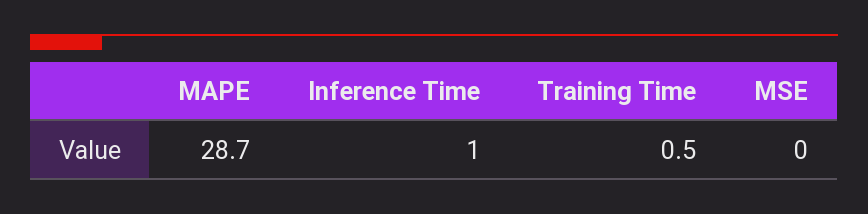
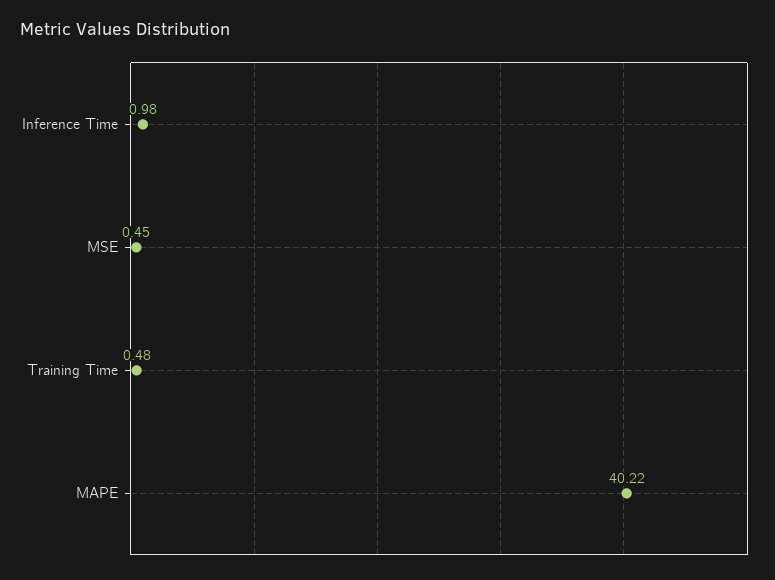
  {
-   "MAPE": 28.7,
+   "MAPE": 40.22,
    "Inference Time": 0.98,
    "Training Time": 0.48,
-   "MSE": 0
+   "MSE": 0.45
  }

